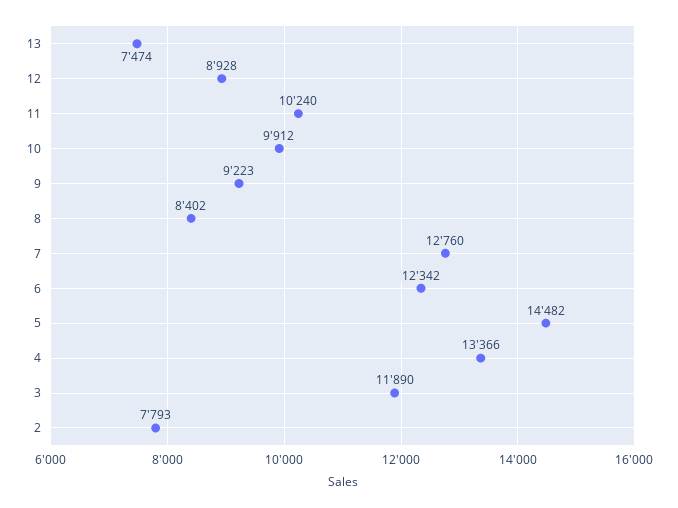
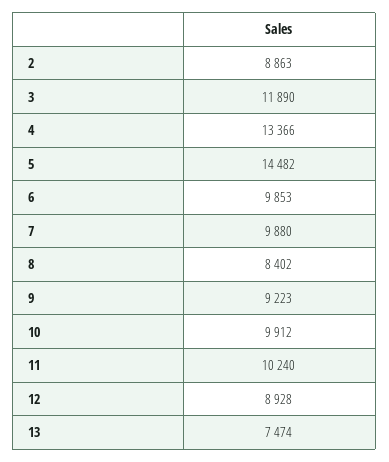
  {
    "13": 7474,
    "12": 8928,
    "11": 10240,
    "10": 9912,
    "9": 9223,
    "8": 8402,
-   "7": 12760,
+   "7": 9880,
-   "6": 12342,
+   "6": 9853,
    "5": 14482,
    "4": 13366,
    "3": 11890,
-   "2": 7793
+   "2": 8863
  }

